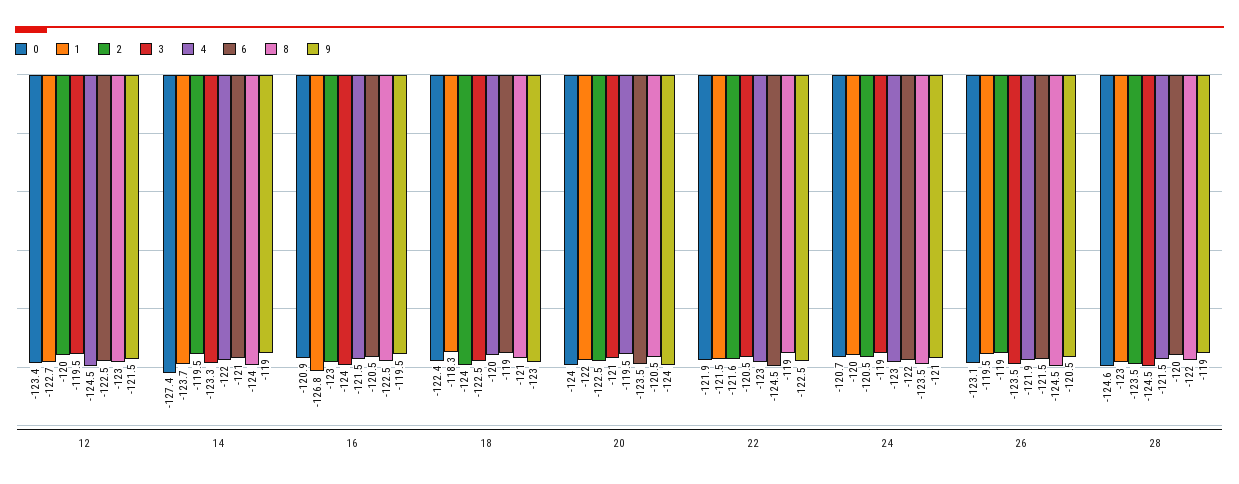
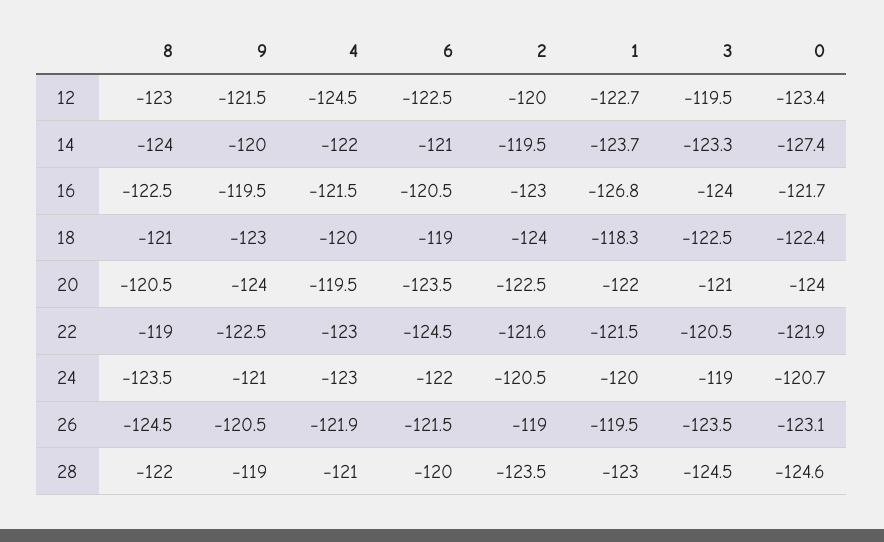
  {
    "0": {
      "12": -123.4,
      "14": -127.4,
-     "16": -120.9,
+     "16": -121.7,
      "18": -122.4,
      "20": -124,
      "22": -121.9,
      "24": -120.7,
      "26": -123.1,
      "28": -124.6
    },
    "1": {
      "12": -122.7,
      "14": -123.7,
      "16": -126.8,
      "18": -118.3,
      "20": -122,
      "22": -121.5,
      "24": -120,
      "26": -119.5,
      "28": -123
    },
    "2": {
      "12": -120,
      "14": -119.5,
      "16": -123,
      "18": -124,
      "20": -122.5,
      "22": -121.6,
      "24": -120.5,
      "26": -119,
      "28": -123.5
    },
    "3": {
      "12": -119.5,
      "14": -123.3,
      "16": -124,
      "18": -122.5,
      "20": -121,
      "22": -120.5,
      "24": -119,
      "26": -123.5,
      "28": -124.5
    },
    "4": {
      "12": -124.5,
      "14": -122,
      "16": -121.5,
      "18": -120,
      "20": -119.5,
      "22": -123,
      "24": -123,
      "26": -121.9,
-     "28": -121.5
+     "28": -121
    },
    "6": {
      "12": -122.5,
      "14": -121,
      "16": -120.5,
      "18": -119,
      "20": -123.5,
      "22": -124.5,
      "24": -122,
      "26": -121.5,
      "28": -120
    },
    "8": {
      "12": -123,
      "14": -124,
      "16": -122.5,
      "18": -121,
      "20": -120.5,
      "22": -119,
      "24": -123.5,
      "26": -124.5,
      "28": -122
    },
    "9": {
      "12": -121.5,
-     "14": -119,
+     "14": -120,
      "16": -119.5,
      "18": -123,
      "20": -124,
      "22": -122.5,
      "24": -121,
      "26": -120.5,
      "28": -119
    }
  }

